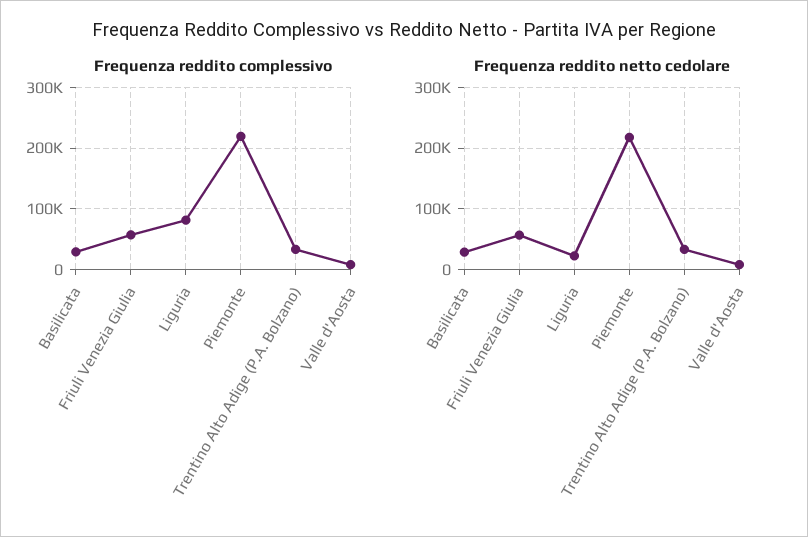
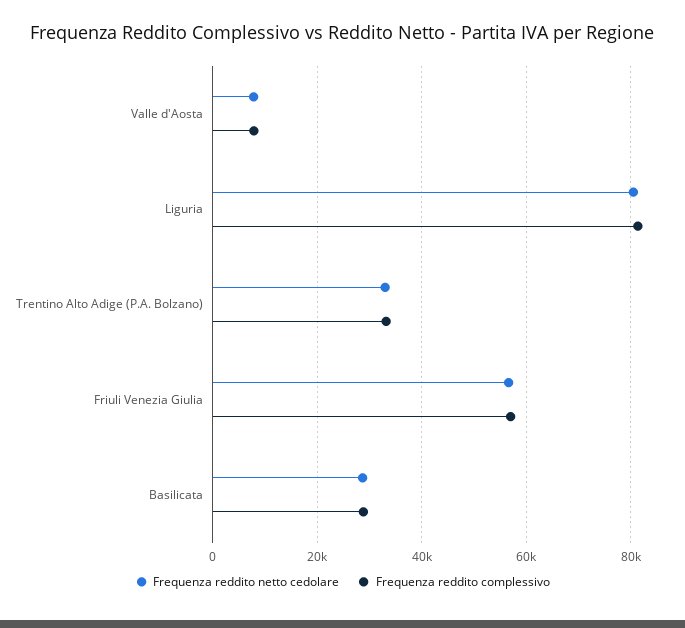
  {
    "Frequenza reddito complessivo": {
      "Basilicata": 28000,
      "Friuli Venezia Giulia": 56000,
      "Liguria": 82000,
-     "Piemonte": 220000,
      "Trentino Alto Adige (P.A. Bolzano)": 34000,
      "Valle d'Aosta": 8000
    },
    "Frequenza reddito netto cedolare": {
      "Basilicata": 28000,
      "Friuli Venezia Giulia": 56000,
-     "Liguria": 20000,
+     "Liguria": 80000,
-     "Piemonte": 220000,
      "Trentino Alto Adige (P.A. Bolzano)": 32000,
      "Valle d'Aosta": 8000
    }
  }

